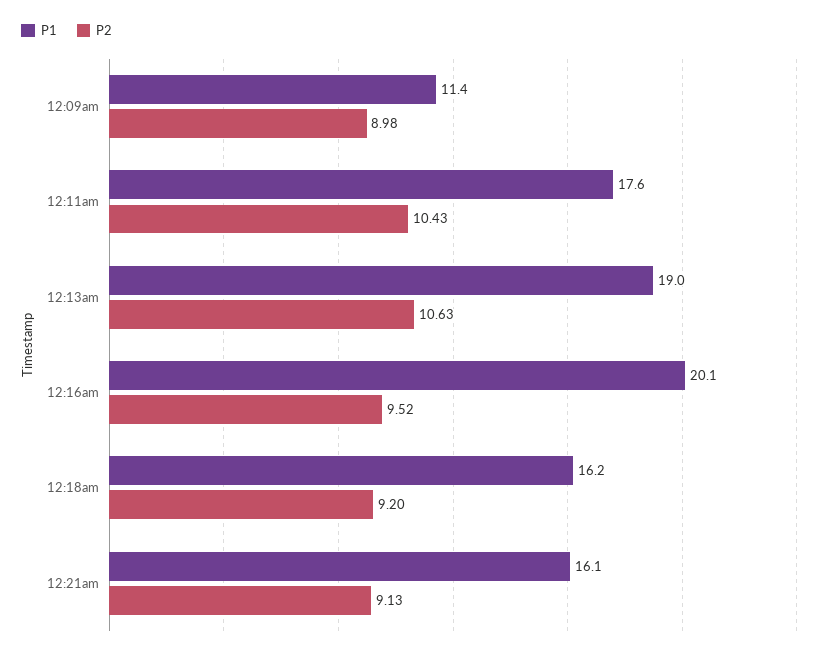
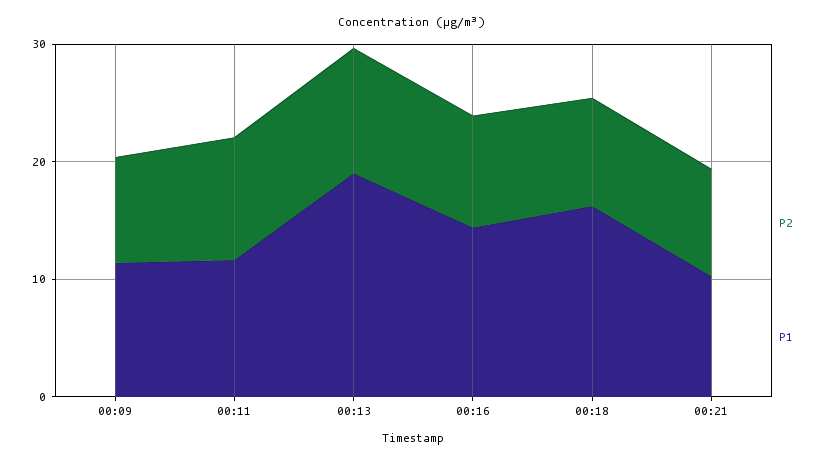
  {
    "P1": {
      "12:09am": 11.4,
-     "12:11am": 17.6,
+     "12:11am": 12,
      "12:13am": 19,
-     "12:16am": 20.1,
+     "12:16am": 14,
      "12:18am": 16.2,
-     "12:21am": 16.1
+     "12:21am": 10
    },
    "P2": {
      "12:09am": 8.98,
      "12:11am": 10.43,
      "12:13am": 10.63,
      "12:16am": 9.52,
      "12:18am": 9.2,
      "12:21am": 9.13
    }
  }

